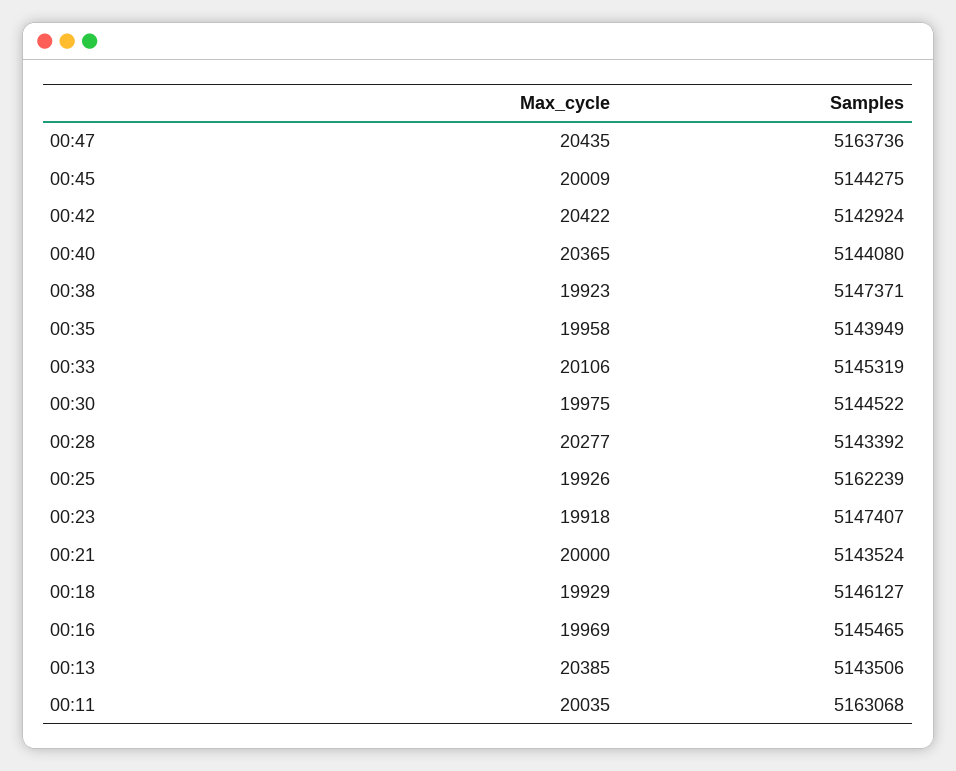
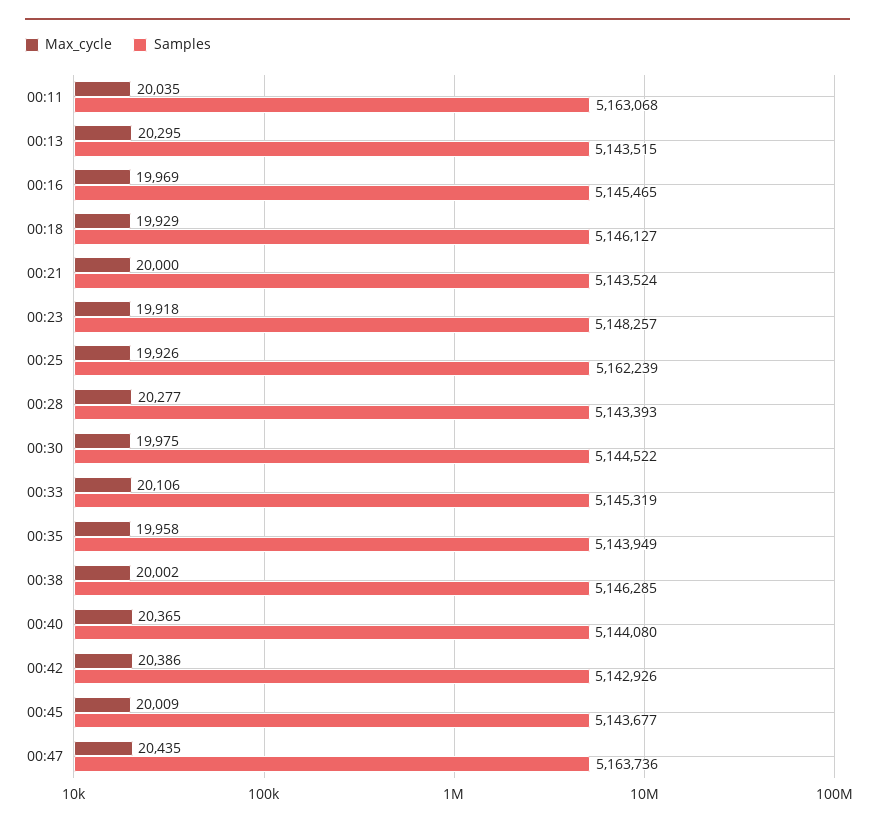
  {
    "Max_cycle": {
      "00:47": 20435,
      "00:45": 20009,
-     "00:42": 20422,
+     "00:42": 20386,
      "00:40": 20365,
-     "00:38": 19923,
+     "00:38": 20002,
      "00:35": 19958,
      "00:33": 20106,
      "00:30": 19975,
      "00:28": 20277,
      "00:25": 19926,
      "00:23": 19918,
      "00:21": 20000,
      "00:18": 19929,
      "00:16": 19969,
-     "00:13": 20385,
+     "00:13": 20295,
      "00:11": 20035
    },
    "Samples": {
      "00:47": 5163736,
-     "00:45": 5144275,
+     "00:45": 5143677,
-     "00:42": 5142924,
+     "00:42": 5142926,
      "00:40": 5144080,
-     "00:38": 5147371,
+     "00:38": 5146285,
      "00:35": 5143949,
      "00:33": 5145319,
      "00:30": 5144522,
-     "00:28": 5143392,
+     "00:28": 5143393,
      "00:25": 5162239,
-     "00:23": 5147407,
+     "00:23": 5148257,
      "00:21": 5143524,
      "00:18": 5146127,
      "00:16": 5145465,
-     "00:13": 5143506,
+     "00:13": 5143515,
      "00:11": 5163068
    }
  }

